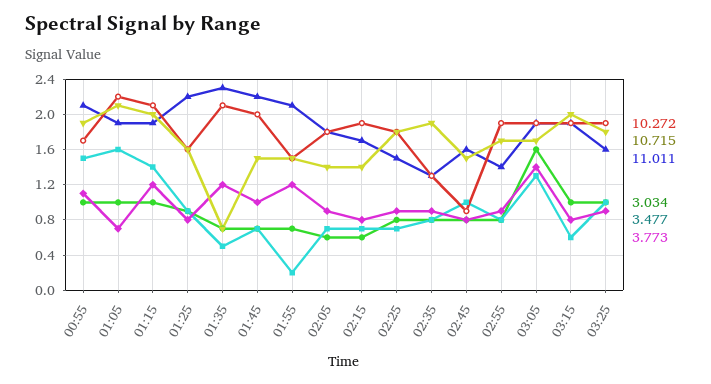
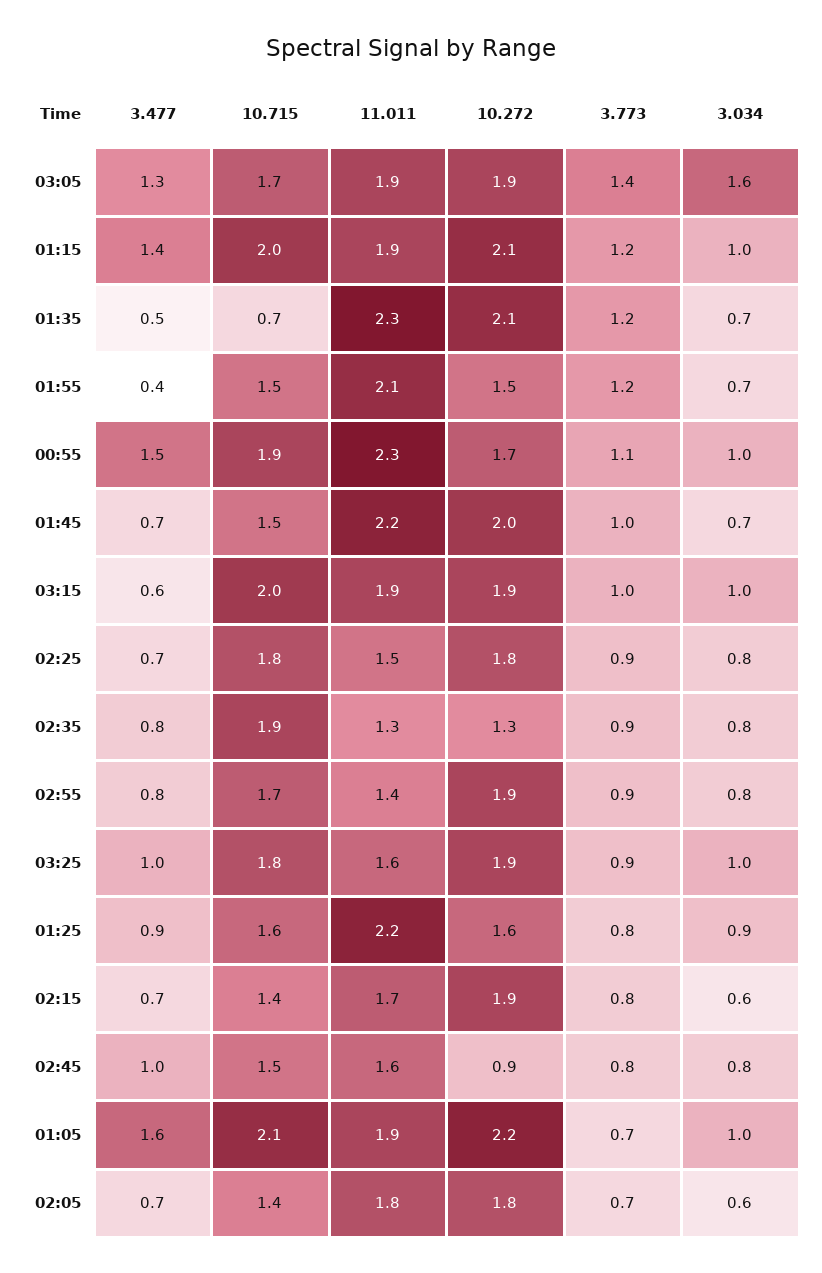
  {
    "10.272": {
      "00:55": 1.7,
      "01:05": 2.2,
      "01:15": 2.1,
      "01:25": 1.6,
      "01:35": 2.1,
      "01:45": 2,
      "01:55": 1.5,
      "02:05": 1.8,
      "02:15": 1.9,
      "02:25": 1.8,
      "02:35": 1.3,
      "02:45": 0.9,
      "02:55": 1.9,
      "03:05": 1.9,
      "03:15": 1.9,
      "03:25": 1.9
    },
    "10.715": {
      "00:55": 1.9,
      "01:05": 2.1,
      "01:15": 2,
      "01:25": 1.6,
      "01:35": 0.7,
      "01:45": 1.5,
      "01:55": 1.5,
      "02:05": 1.4,
      "02:15": 1.4,
      "02:25": 1.8,
      "02:35": 1.9,
      "02:45": 1.5,
      "02:55": 1.7,
      "03:05": 1.7,
      "03:15": 2,
      "03:25": 1.8
    },
    "11.011": {
-     "00:55": 2.1,
+     "00:55": 2.3,
      "01:05": 1.9,
      "01:15": 1.9,
      "01:25": 2.2,
      "01:35": 2.3,
      "01:45": 2.2,
      "01:55": 2.1,
      "02:05": 1.8,
      "02:15": 1.7,
      "02:25": 1.5,
      "02:35": 1.3,
      "02:45": 1.6,
      "02:55": 1.4,
      "03:05": 1.9,
      "03:15": 1.9,
      "03:25": 1.6
    },
    "3.034": {
      "00:55": 1,
      "01:05": 1,
      "01:15": 1,
      "01:25": 0.9,
      "01:35": 0.7,
      "01:45": 0.7,
      "01:55": 0.7,
      "02:05": 0.6,
      "02:15": 0.6,
      "02:25": 0.8,
      "02:35": 0.8,
      "02:45": 0.8,
      "02:55": 0.8,
      "03:05": 1.6,
      "03:15": 1,
      "03:25": 1
    },
    "3.477": {
      "00:55": 1.5,
      "01:05": 1.6,
      "01:15": 1.4,
      "01:25": 0.9,
      "01:35": 0.5,
      "01:45": 0.7,
-     "01:55": 0.2,
+     "01:55": 0.4,
      "02:05": 0.7,
      "02:15": 0.7,
      "02:25": 0.7,
      "02:35": 0.8,
      "02:45": 1,
      "02:55": 0.8,
      "03:05": 1.3,
      "03:15": 0.6,
      "03:25": 1
    },
    "3.773": {
      "00:55": 1.1,
      "01:05": 0.7,
      "01:15": 1.2,
      "01:25": 0.8,
      "01:35": 1.2,
      "01:45": 1,
      "01:55": 1.2,
-     "02:05": 0.9,
+     "02:05": 0.7,
      "02:15": 0.8,
      "02:25": 0.9,
      "02:35": 0.9,
      "02:45": 0.8,
      "02:55": 0.9,
      "03:05": 1.4,
-     "03:15": 0.8,
+     "03:15": 1,
      "03:25": 0.9
    }
  }

